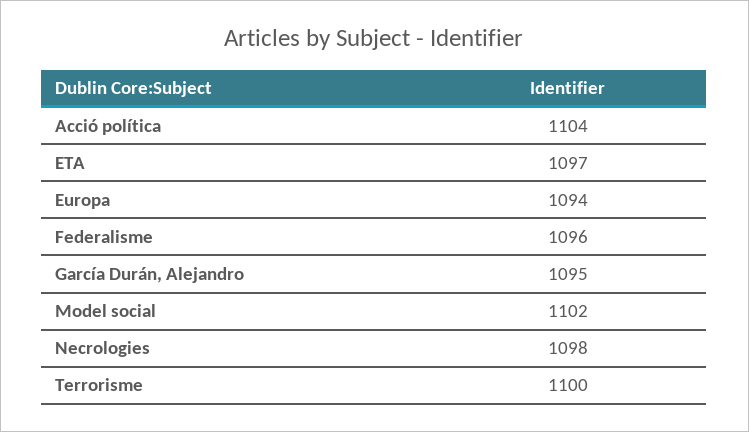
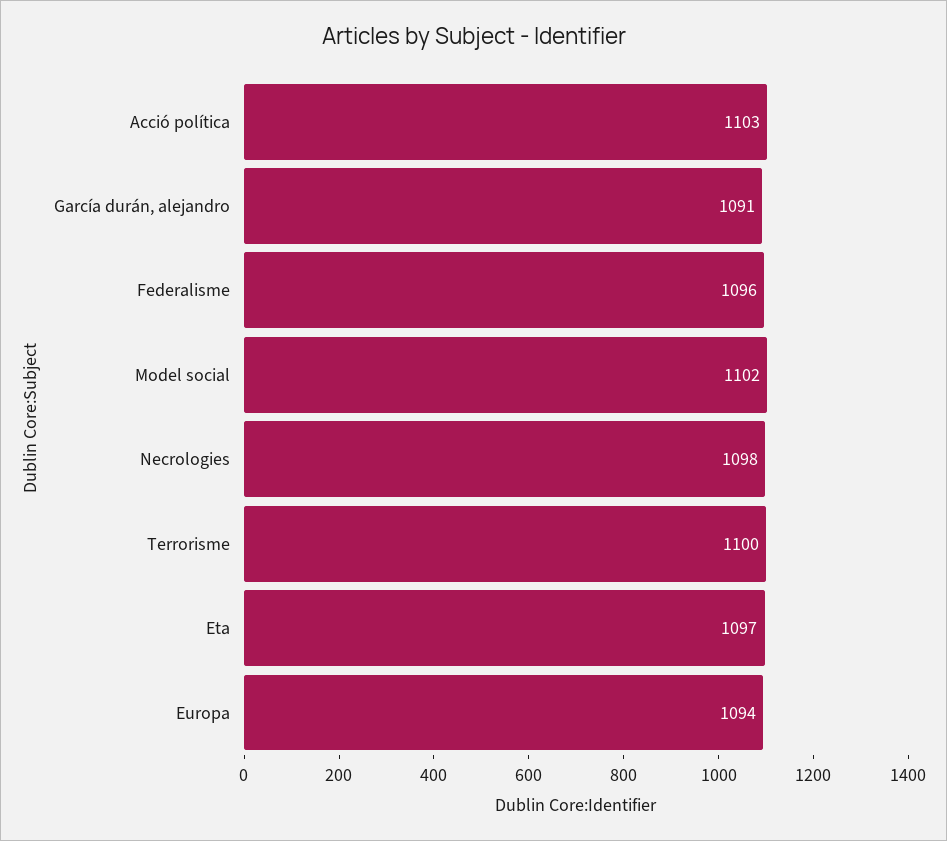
  {
-   "Acció política": 1104,
+   "Acció política": 1103,
    "ETA": 1097,
    "Europa": 1094,
    "Federalisme": 1096,
-   "García Durán, Alejandro": 1095,
+   "García Durán, Alejandro": 1091,
    "Model social": 1102,
    "Necrologies": 1098,
    "Terrorisme": 1100
  }

